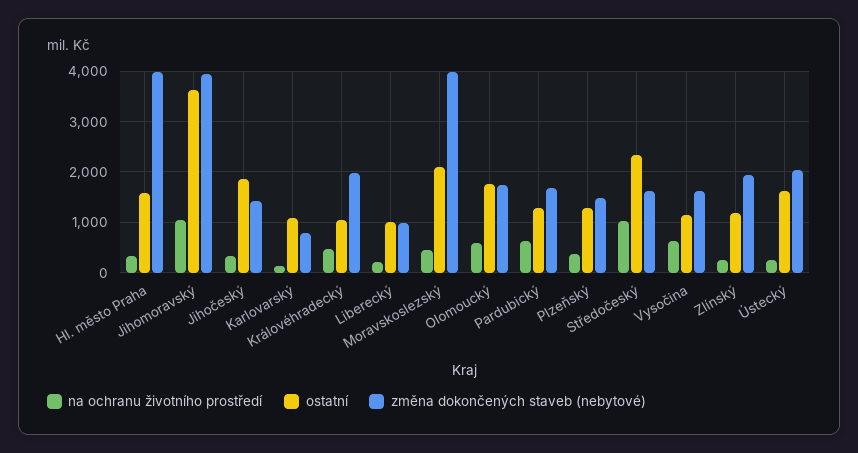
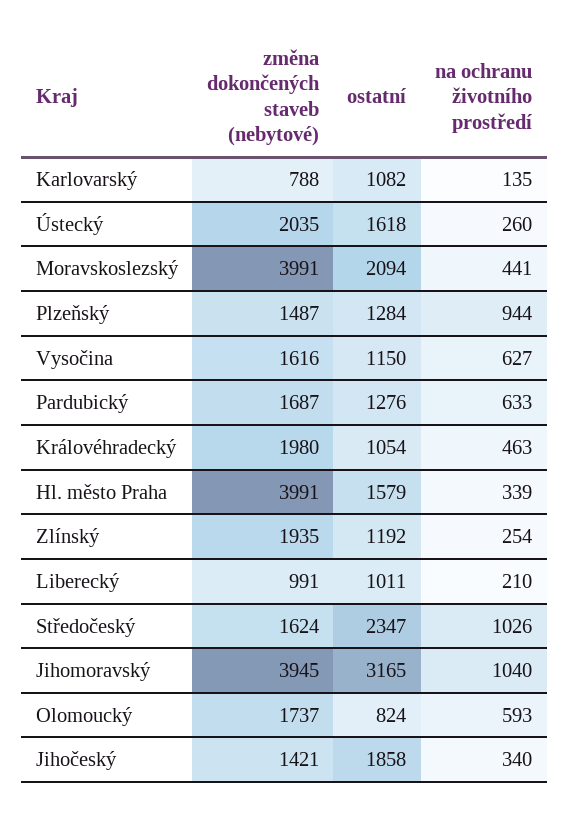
  {
    "na ochranu životního prostředí": {
      "Hl. město Praha": 339,
      "Jihomoravský": 1040,
      "Jihočeský": 340,
      "Karlovarský": 135,
      "Královéhradecký": 463,
      "Liberecký": 210,
      "Moravskoslezský": 441,
      "Olomoucký": 593,
      "Pardubický": 633,
-     "Plzeňský": 400,
+     "Plzeňský": 944,
      "Středočeský": 1026,
      "Vysočina": 627,
      "Zlínský": 254,
      "Ústecký": 260
    },
    "ostatní": {
      "Hl. město Praha": 1579,
-     "Jihomoravský": 3600,
+     "Jihomoravský": 3165,
      "Jihočeský": 1858,
      "Karlovarský": 1082,
      "Královéhradecký": 1054,
      "Liberecký": 1011,
      "Moravskoslezský": 2094,
-     "Olomoucký": 1800,
+     "Olomoucký": 824,
      "Pardubický": 1276,
      "Plzeňský": 1284,
      "Středočeský": 2347,
      "Vysočina": 1150,
      "Zlínský": 1192,
      "Ústecký": 1618
    },
    "změna dokončených staveb (nebytové)": {
      "Hl. město Praha": 3991,
      "Jihomoravský": 3945,
      "Jihočeský": 1421,
      "Karlovarský": 788,
      "Královéhradecký": 1980,
      "Liberecký": 991,
      "Moravskoslezský": 3991,
      "Olomoucký": 1737,
      "Pardubický": 1687,
      "Plzeňský": 1487,
      "Středočeský": 1624,
      "Vysočina": 1616,
      "Zlínský": 1935,
      "Ústecký": 2035
    }
  }

